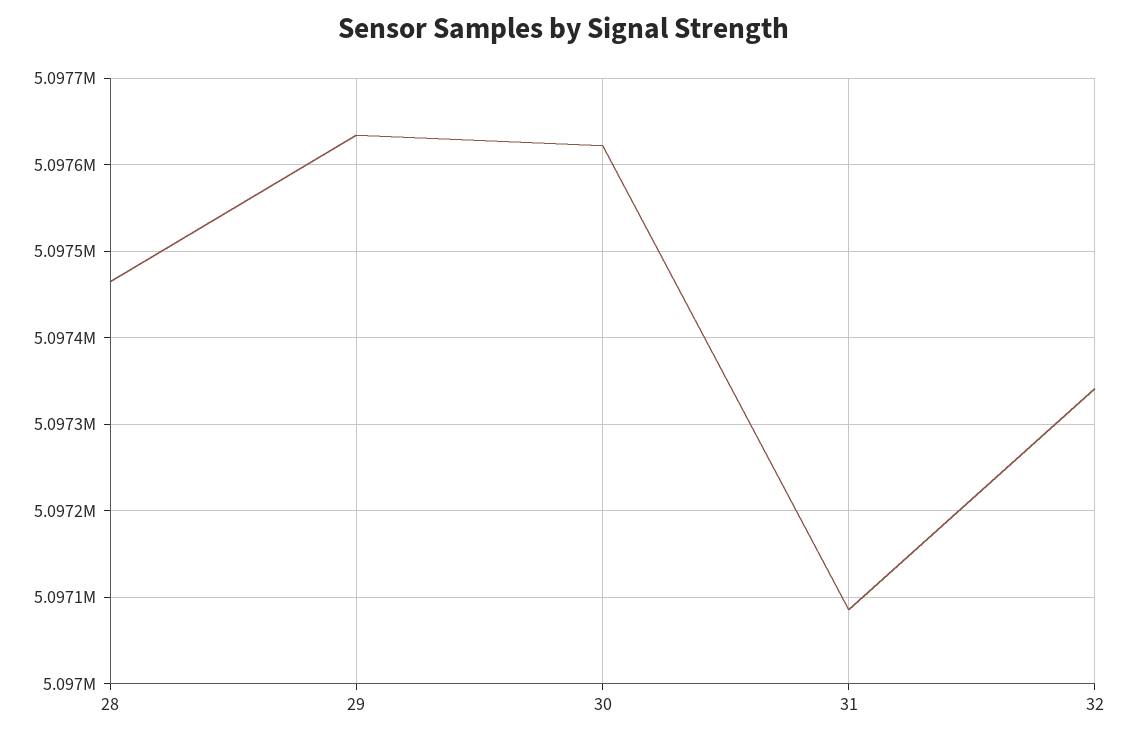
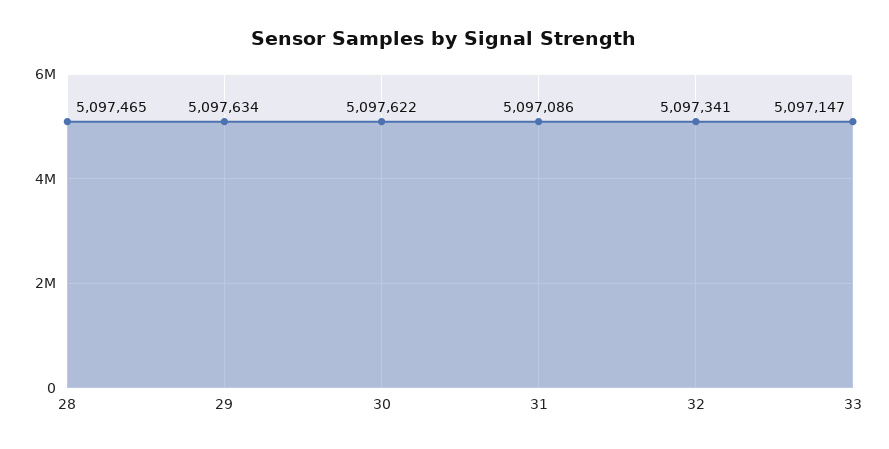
  {
    "28": 5097465,
    "29": 5097634,
    "30": 5097622,
    "31": 5097086,
-   "32": 5097341
+   "32": 5097341,
+   "33": 5097147
  }

